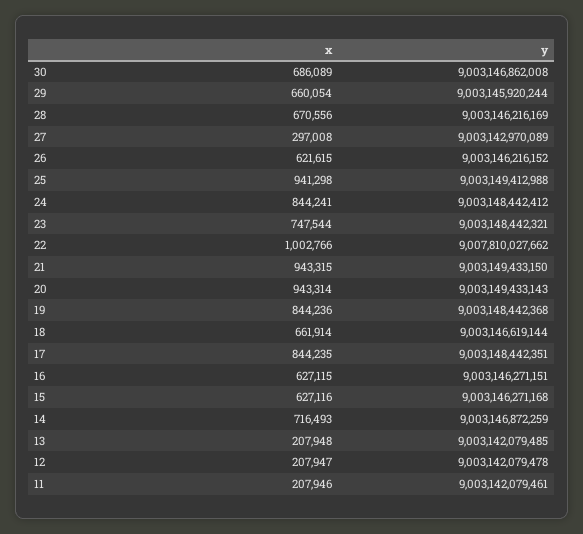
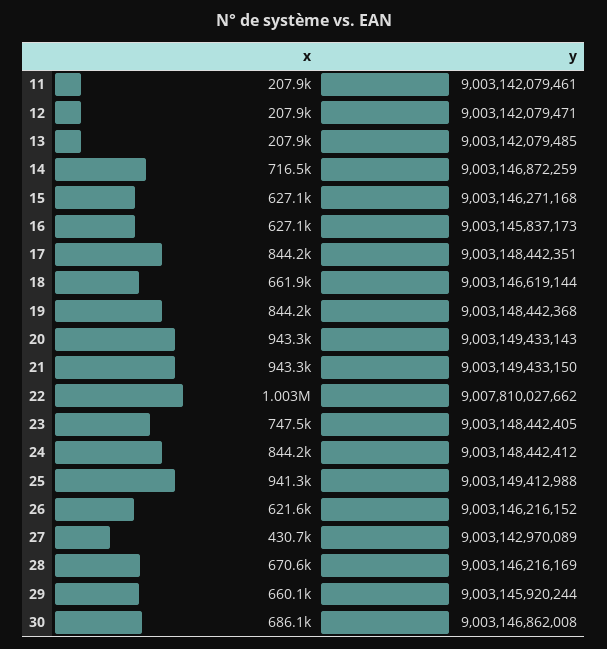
  {
    "x": {
      "30": 686089,
      "29": 660054,
      "28": 670556,
-     "27": 297008,
+     "27": 430700,
      "26": 621615,
      "25": 941298,
      "24": 844241,
      "23": 747544,
      "22": 1002766,
      "21": 943315,
      "20": 943314,
      "19": 844236,
      "18": 661914,
      "17": 844235,
      "16": 627115,
      "15": 627116,
      "14": 716493,
      "13": 207948,
      "12": 207947,
      "11": 207946
    },
    "y": {
      "30": 9003146862008,
      "29": 9003145920244,
      "28": 9003146216169,
      "27": 9003142970089,
      "26": 9003146216152,
      "25": 9003149412988,
      "24": 9003148442412,
-     "23": 9003148442321,
+     "23": 9003148442405,
      "22": 9007810027662,
      "21": 9003149433150,
      "20": 9003149433143,
      "19": 9003148442368,
      "18": 9003146619144,
      "17": 9003148442351,
-     "16": 9003146271151,
+     "16": 9003145837173,
      "15": 9003146271168,
      "14": 9003146872259,
      "13": 9003142079485,
-     "12": 9003142079478,
+     "12": 9003142079471,
      "11": 9003142079461
    }
  }

